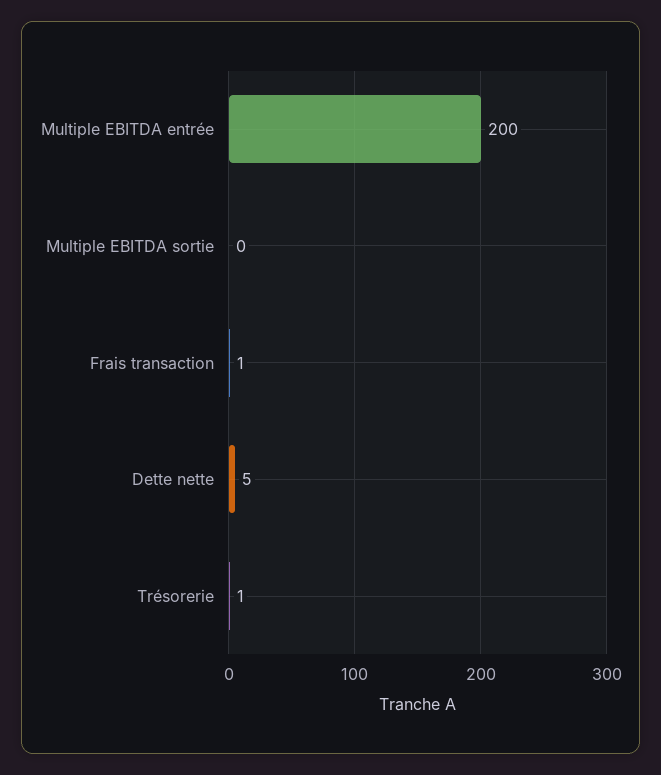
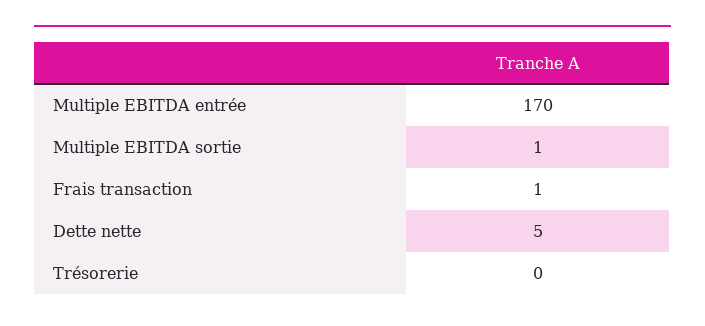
  {
-   "Multiple EBITDA entrée": 200,
+   "Multiple EBITDA entrée": 170,
-   "Multiple EBITDA sortie": 0,
+   "Multiple EBITDA sortie": 1,
    "Frais transaction": 1,
    "Dette nette": 5,
-   "Trésorerie": 1
+   "Trésorerie": 0
  }

